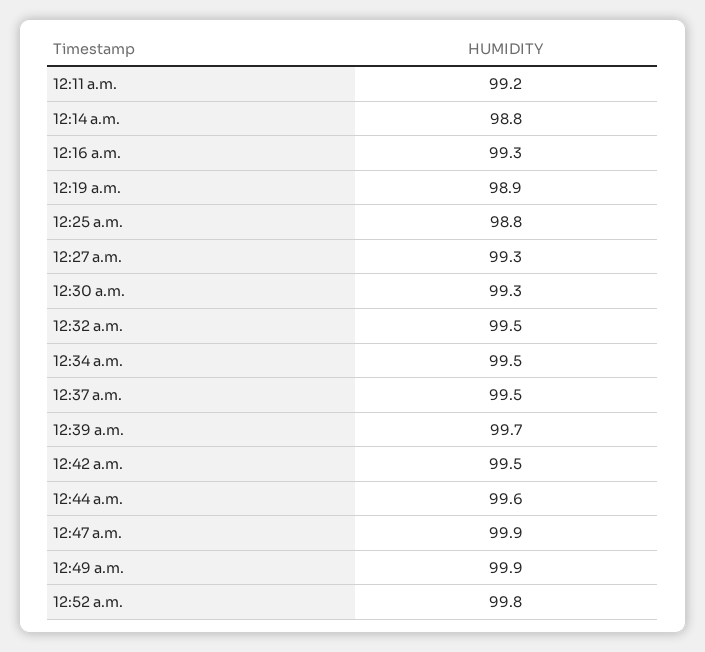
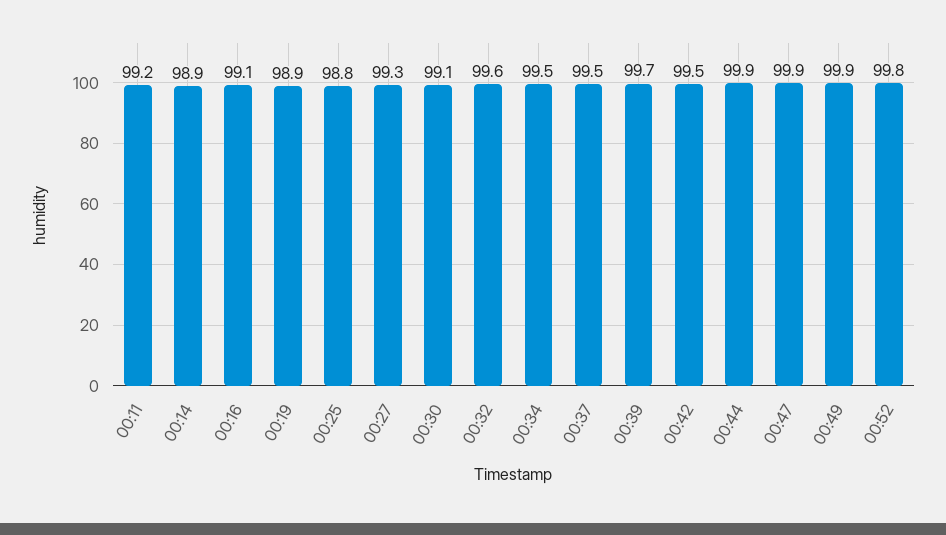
  {
    "12:11 a.m.": 99.2,
-   "12:14 a.m.": 98.8,
+   "12:14 a.m.": 98.9,
-   "12:16 a.m.": 99.3,
+   "12:16 a.m.": 99.1,
    "12:19 a.m.": 98.9,
    "12:25 a.m.": 98.8,
    "12:27 a.m.": 99.3,
-   "12:30 a.m.": 99.3,
+   "12:30 a.m.": 99.1,
-   "12:32 a.m.": 99.5,
+   "12:32 a.m.": 99.6,
    "12:34 a.m.": 99.5,
    "12:37 a.m.": 99.5,
    "12:39 a.m.": 99.7,
    "12:42 a.m.": 99.5,
-   "12:44 a.m.": 99.6,
+   "12:44 a.m.": 99.9,
    "12:47 a.m.": 99.9,
    "12:49 a.m.": 99.9,
    "12:52 a.m.": 99.8
  }

